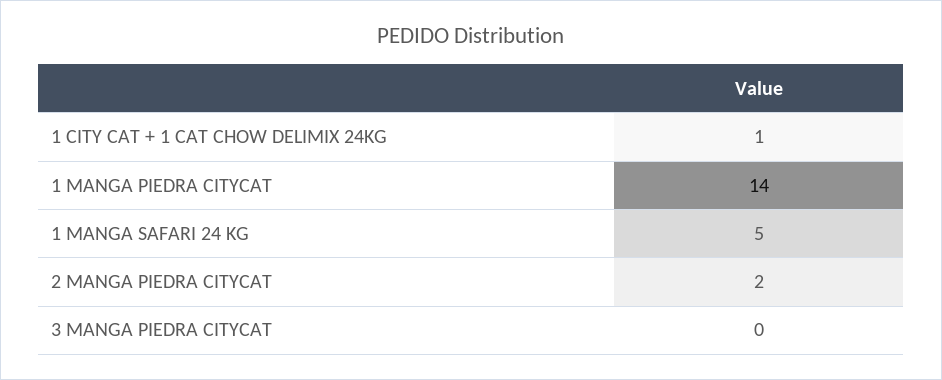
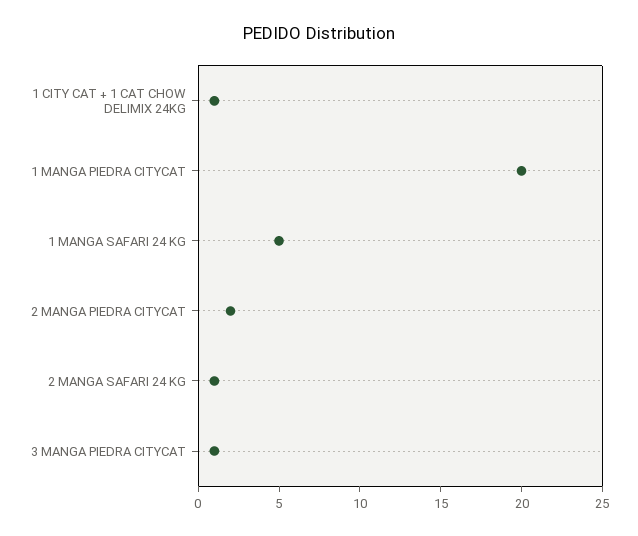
  {
    "1 CITY CAT + 1 CAT CHOW DELIMIX 24KG": 1,
-   "1 MANGA PIEDRA CITYCAT": 14,
+   "1 MANGA PIEDRA CITYCAT": 20,
    "1 MANGA SAFARI 24 KG": 5,
    "2 MANGA PIEDRA CITYCAT": 2,
-   "3 MANGA PIEDRA CITYCAT": 0
+   "3 MANGA PIEDRA CITYCAT": 1,
+   "2 MANGA SAFARI 24 KG": 1
  }

